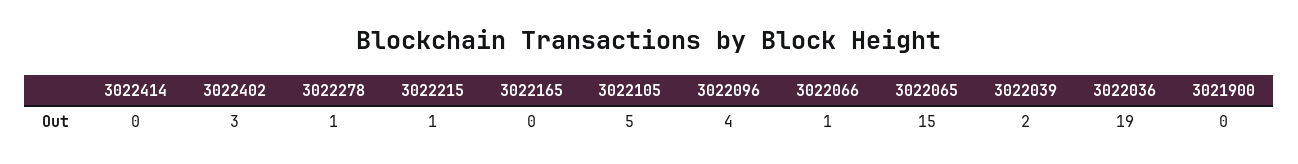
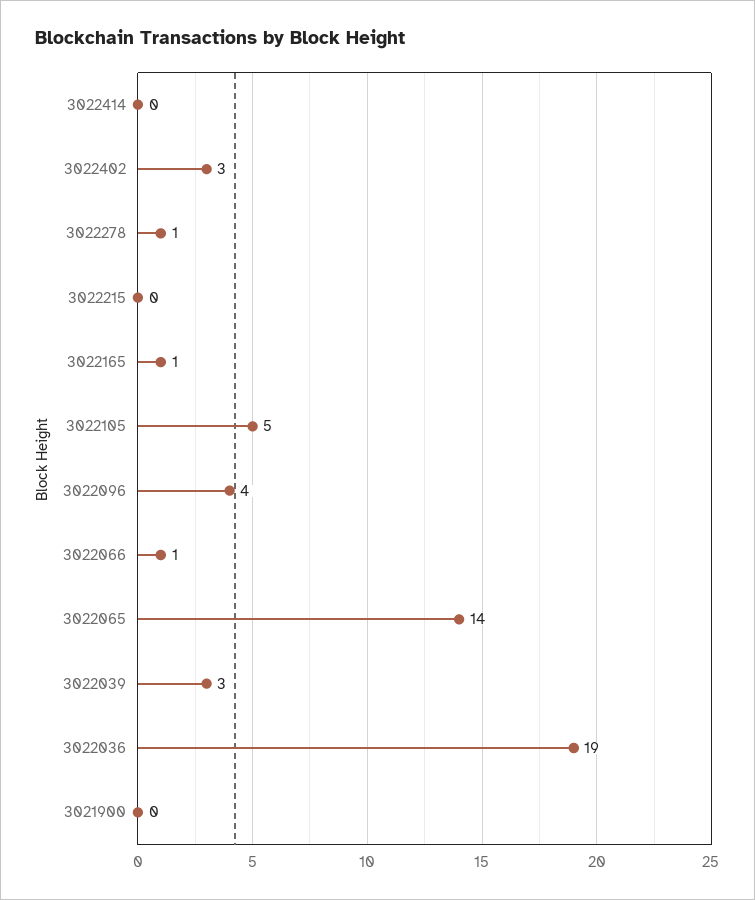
  {
    "3022414": 0,
    "3022402": 3,
    "3022278": 1,
-   "3022215": 1,
+   "3022215": 0,
-   "3022165": 0,
+   "3022165": 1,
    "3022105": 5,
    "3022096": 4,
    "3022066": 1,
-   "3022065": 15,
+   "3022065": 14,
-   "3022039": 2,
+   "3022039": 3,
    "3022036": 19,
    "3021900": 0
  }

